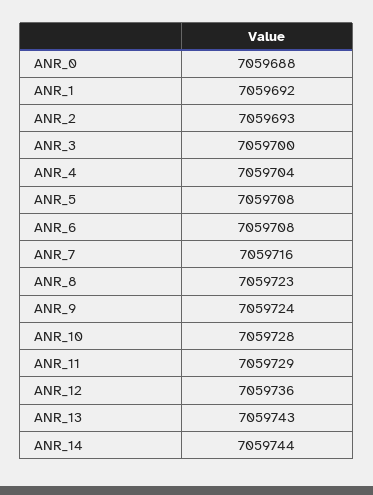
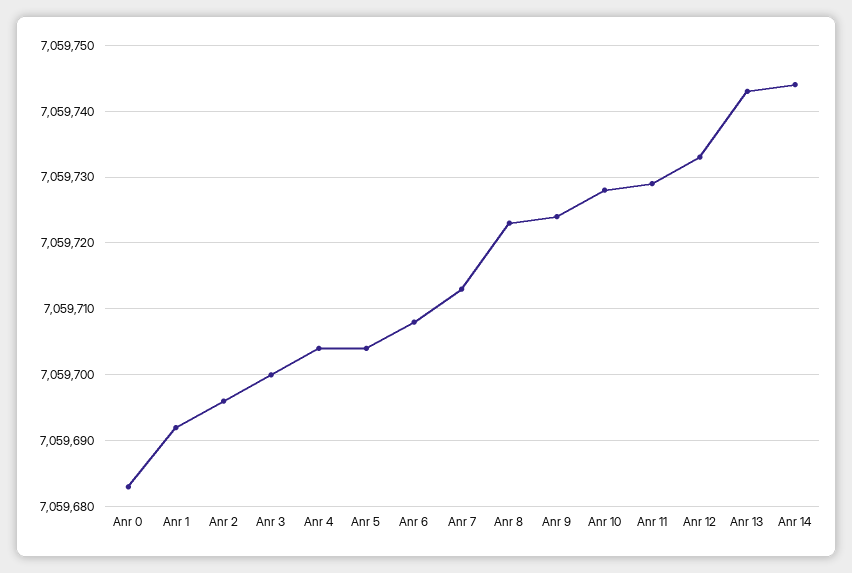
  {
-   "ANR_0": 7059688,
+   "ANR_0": 7059683,
    "ANR_1": 7059692,
-   "ANR_2": 7059693,
+   "ANR_2": 7059696,
    "ANR_3": 7059700,
    "ANR_4": 7059704,
-   "ANR_5": 7059708,
+   "ANR_5": 7059704,
    "ANR_6": 7059708,
-   "ANR_7": 7059716,
+   "ANR_7": 7059713,
    "ANR_8": 7059723,
    "ANR_9": 7059724,
    "ANR_10": 7059728,
    "ANR_11": 7059729,
-   "ANR_12": 7059736,
+   "ANR_12": 7059733,
    "ANR_13": 7059743,
    "ANR_14": 7059744
  }

